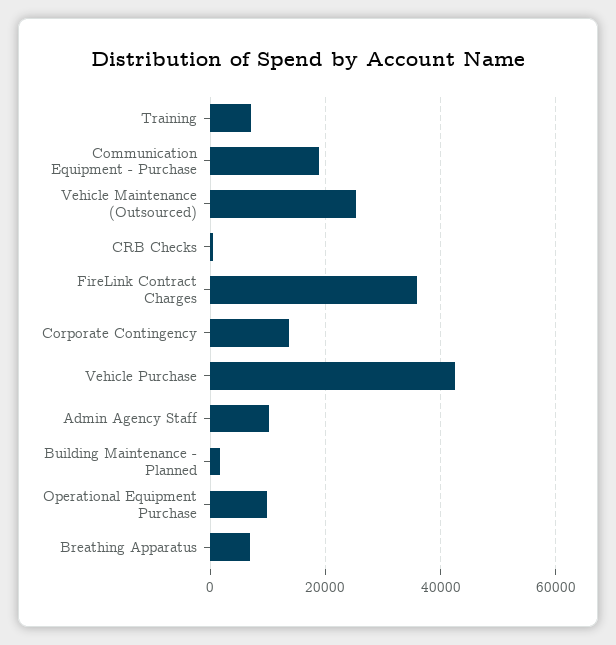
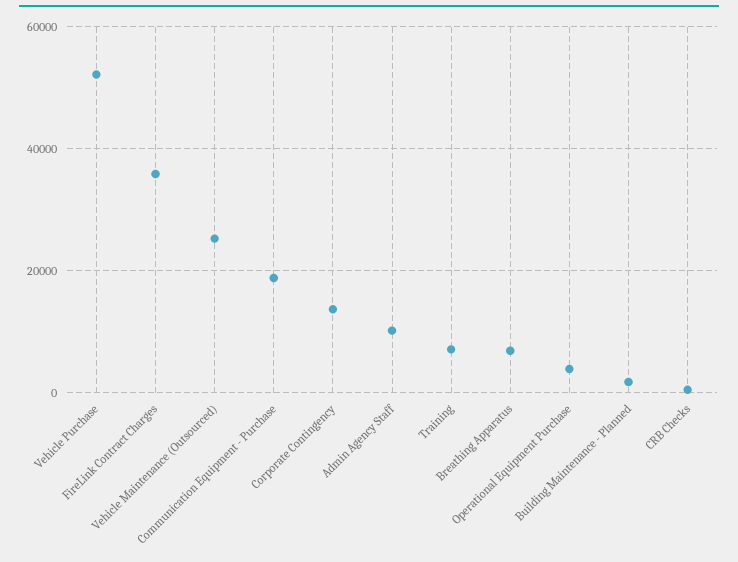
  {
    "Training": 8000,
    "Communication Equipment - Purchase": 18000,
    "Vehicle Maintenance (Outsourced)": 26000,
    "CRB Checks": 0,
    "FireLink Contract Charges": 36000,
    "Corporate Contingency": 14000,
-   "Vehicle Purchase": 42000,
+   "Vehicle Purchase": 52000,
    "Admin Agency Staff": 10000,
    "Building Maintenance - Planned": 2000,
-   "Operational Equipment Purchase": 10000,
+   "Operational Equipment Purchase": 4000,
    "Breathing Apparatus": 6000
  }

